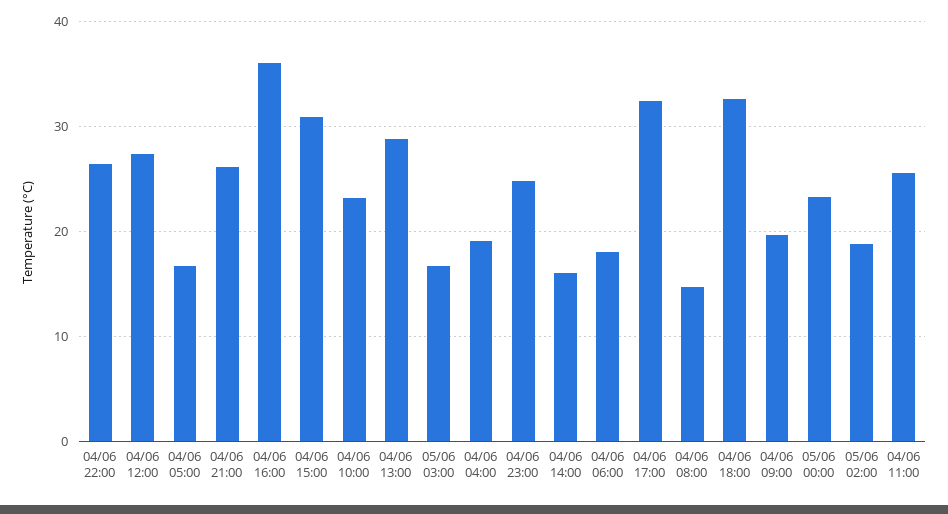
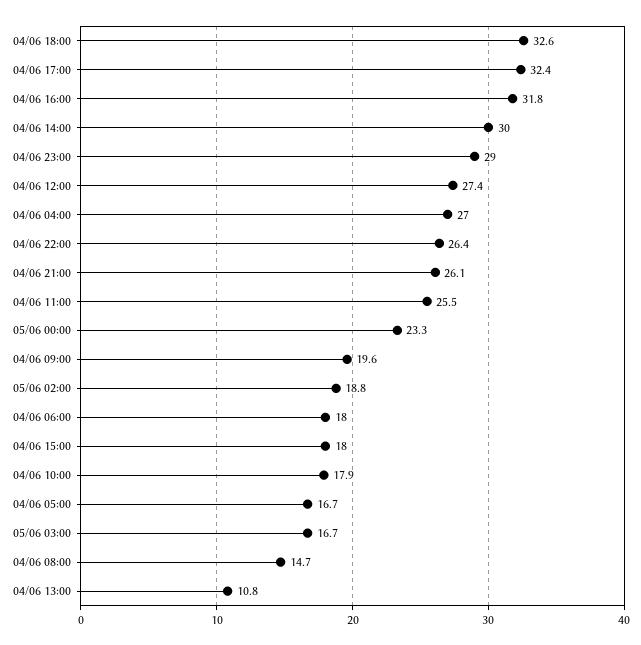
  {
    "04/06 22:00": 26.4,
    "04/06 12:00": 27.4,
    "04/06 05:00": 16.7,
    "04/06 21:00": 26.1,
-   "04/06 16:00": 36,
+   "04/06 16:00": 31.8,
-   "04/06 15:00": 31,
+   "04/06 15:00": 18,
-   "04/06 10:00": 23,
+   "04/06 10:00": 17.9,
-   "04/06 13:00": 29,
+   "04/06 13:00": 10.8,
    "05/06 03:00": 16.7,
-   "04/06 04:00": 19,
+   "04/06 04:00": 27,
-   "04/06 23:00": 25,
+   "04/06 23:00": 29,
-   "04/06 14:00": 16,
+   "04/06 14:00": 30,
    "04/06 06:00": 18,
    "04/06 17:00": 32.4,
    "04/06 08:00": 14.7,
    "04/06 18:00": 32.6,
    "04/06 09:00": 19.6,
    "05/06 00:00": 23.3,
    "05/06 02:00": 18.8,
    "04/06 11:00": 25.5
  }

